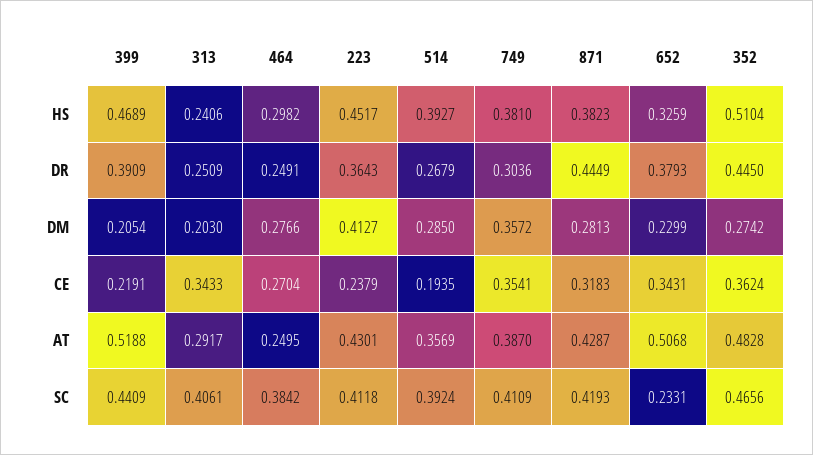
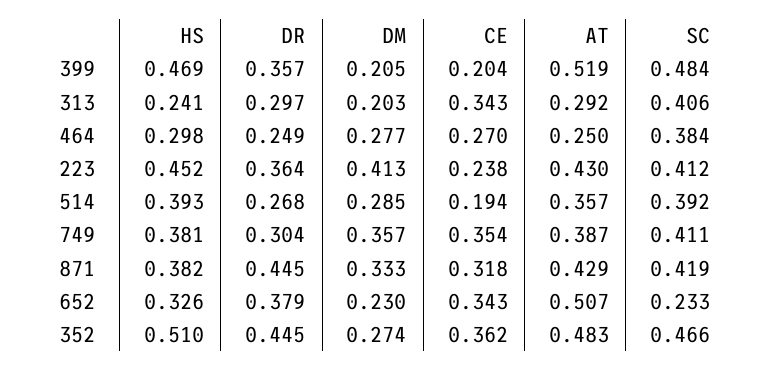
  {
    "399": {
      "HS": 0.4689,
-     "DR": 0.3909,
+     "DR": 0.357,
      "DM": 0.2054,
-     "CE": 0.2191,
+     "CE": 0.204,
      "AT": 0.5188,
-     "SC": 0.4409
+     "SC": 0.484
    },
    "313": {
      "HS": 0.2406,
-     "DR": 0.2509,
+     "DR": 0.297,
      "DM": 0.203,
      "CE": 0.3433,
      "AT": 0.2917,
      "SC": 0.4061
    },
    "464": {
      "HS": 0.2982,
      "DR": 0.2491,
      "DM": 0.2766,
      "CE": 0.2704,
      "AT": 0.2495,
      "SC": 0.3842
    },
    "223": {
      "HS": 0.4517,
      "DR": 0.3643,
      "DM": 0.4127,
      "CE": 0.2379,
      "AT": 0.4301,
      "SC": 0.4118
    },
    "514": {
      "HS": 0.3927,
      "DR": 0.2679,
      "DM": 0.285,
      "CE": 0.1935,
      "AT": 0.3569,
      "SC": 0.3924
    },
    "749": {
      "HS": 0.381,
      "DR": 0.3036,
      "DM": 0.3572,
      "CE": 0.3541,
      "AT": 0.387,
      "SC": 0.4109
    },
    "871": {
      "HS": 0.3823,
      "DR": 0.4449,
-     "DM": 0.2813,
+     "DM": 0.333,
      "CE": 0.3183,
      "AT": 0.4287,
      "SC": 0.4193
    },
    "652": {
      "HS": 0.3259,
      "DR": 0.3793,
      "DM": 0.2299,
      "CE": 0.3431,
      "AT": 0.5068,
      "SC": 0.2331
    },
    "352": {
      "HS": 0.5104,
      "DR": 0.445,
      "DM": 0.2742,
      "CE": 0.3624,
      "AT": 0.4828,
      "SC": 0.4656
    }
  }

